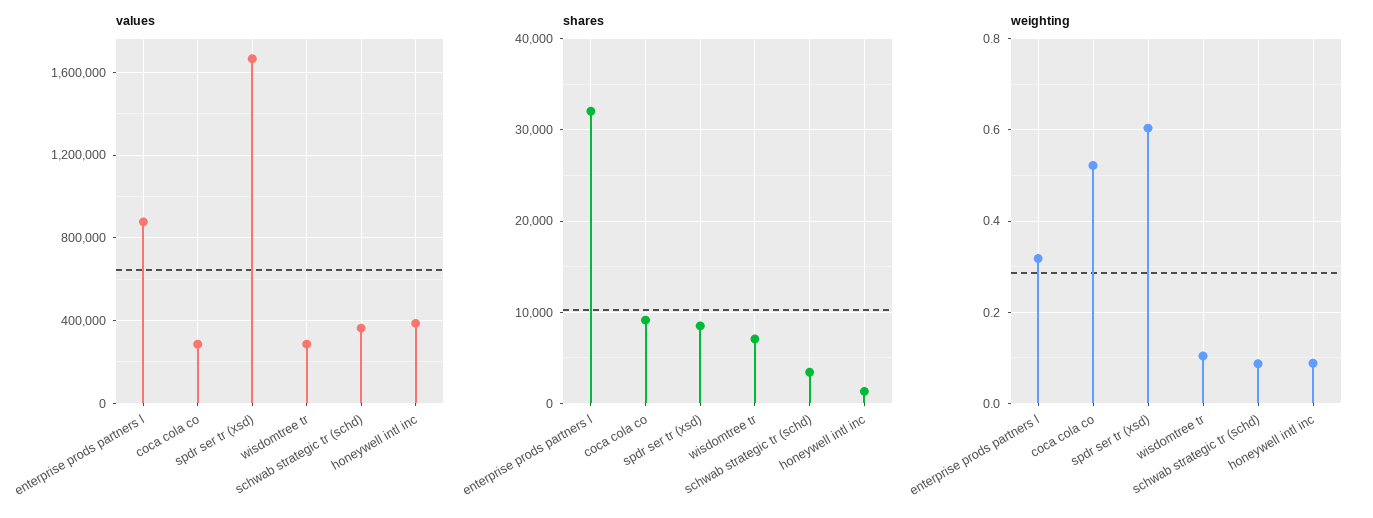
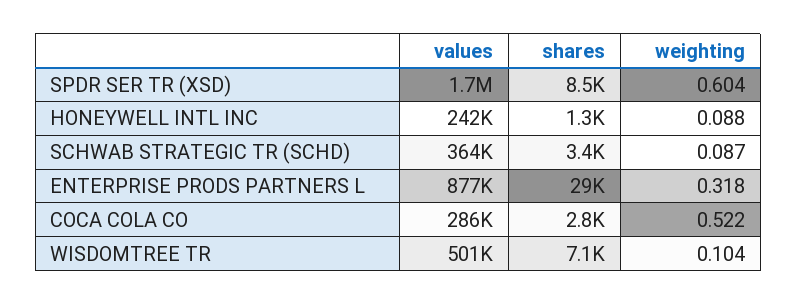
  {
    "values": {
      "enterprise prods partners l": 877000,
      "coca cola co": 286000,
      "spdr ser tr (xsd)": 1700000,
-     "wisdomtree tr": 300000,
+     "wisdomtree tr": 501000,
      "schwab strategic tr (schd)": 364000,
-     "honeywell intl inc": 400000
+     "honeywell intl inc": 242000
    },
    "shares": {
-     "enterprise prods partners l": 32000,
+     "enterprise prods partners l": 29000,
-     "coca cola co": 9000,
+     "coca cola co": 2800,
      "spdr ser tr (xsd)": 8500,
      "wisdomtree tr": 7100,
      "schwab strategic tr (schd)": 3400,
      "honeywell intl inc": 1300
    },
    "weighting": {
      "enterprise prods partners l": 0.318,
      "coca cola co": 0.522,
      "spdr ser tr (xsd)": 0.604,
      "wisdomtree tr": 0.104,
      "schwab strategic tr (schd)": 0.087,
      "honeywell intl inc": 0.088
    }
  }

